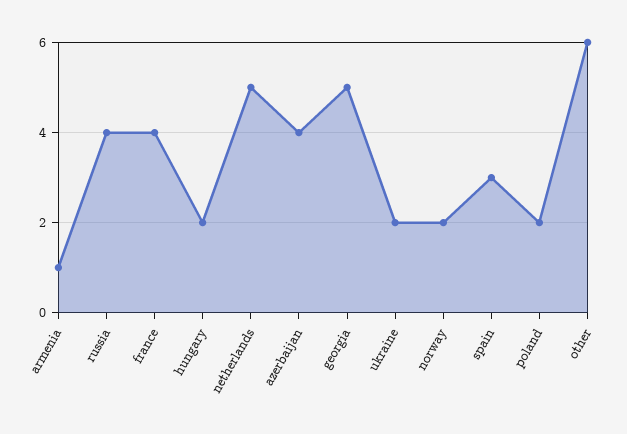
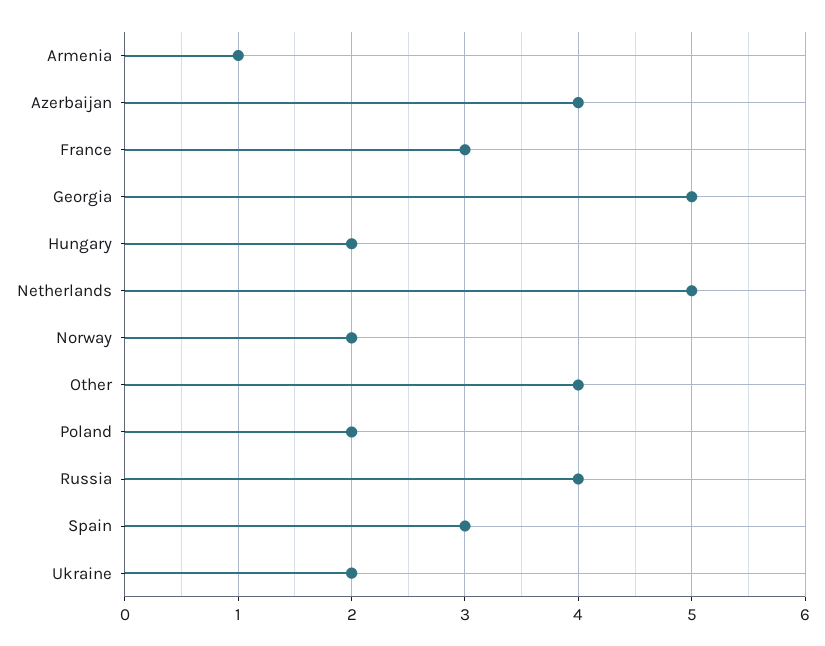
  {
    "armenia": 1,
    "russia": 4,
-   "france": 4,
+   "france": 3,
    "hungary": 2,
    "netherlands": 5,
    "azerbaijan": 4,
    "georgia": 5,
    "ukraine": 2,
    "norway": 2,
    "spain": 3,
    "poland": 2,
-   "other": 6
+   "other": 4
  }

